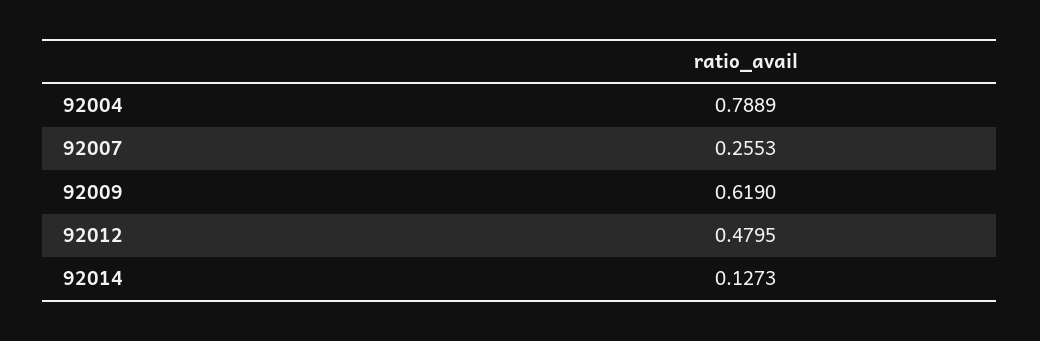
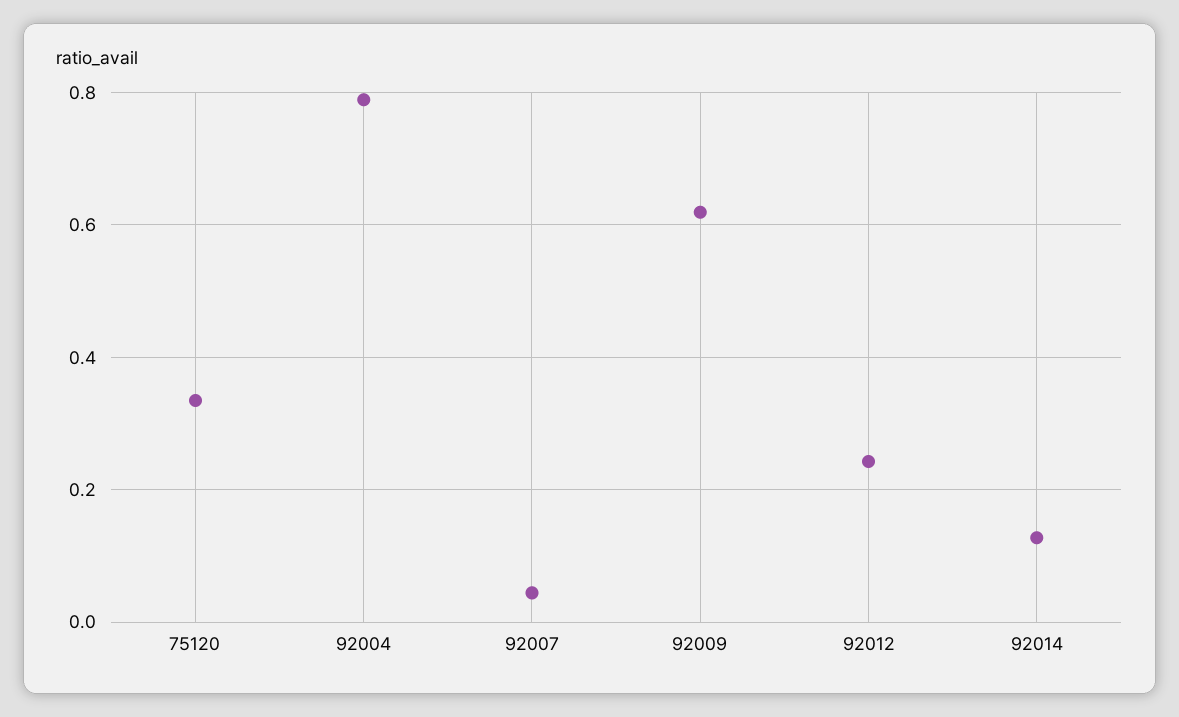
  {
    "92004": 0.7889,
-   "92007": 0.2553,
+   "92007": 0.04,
    "92009": 0.619,
-   "92012": 0.4795,
+   "92012": 0.24,
-   "92014": 0.1273
+   "92014": 0.1273,
+   "75120": 0.34
  }

